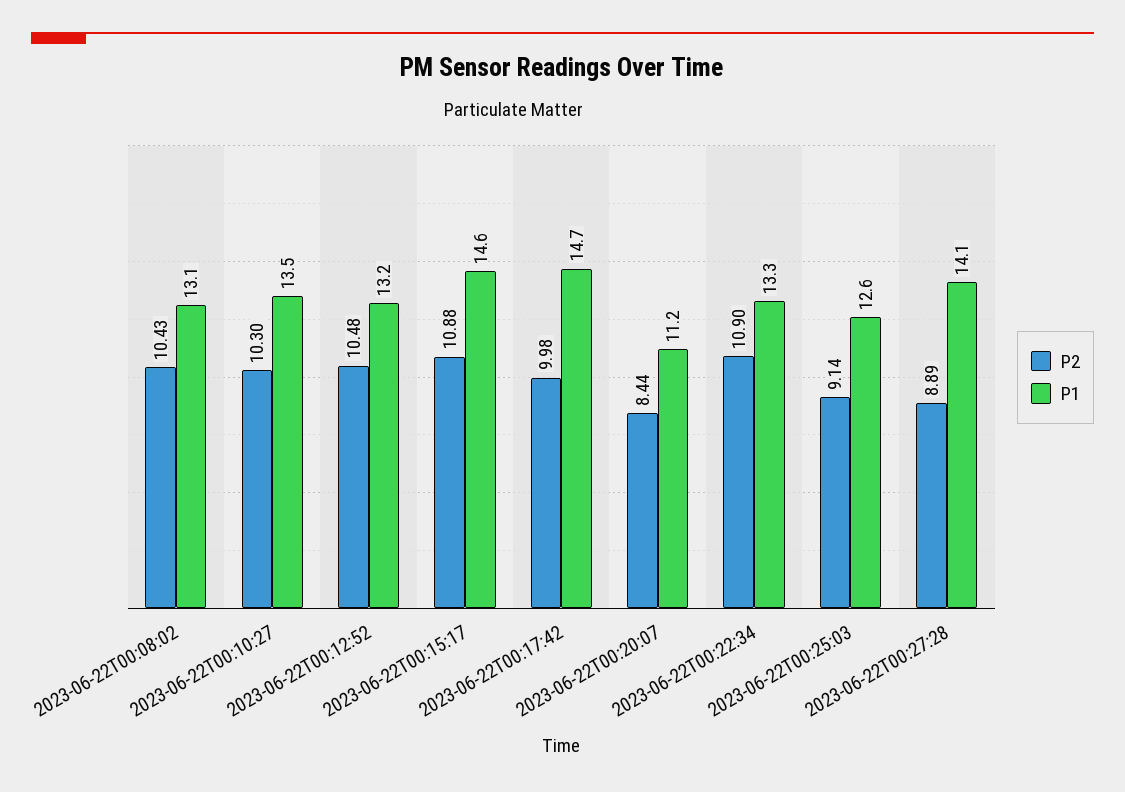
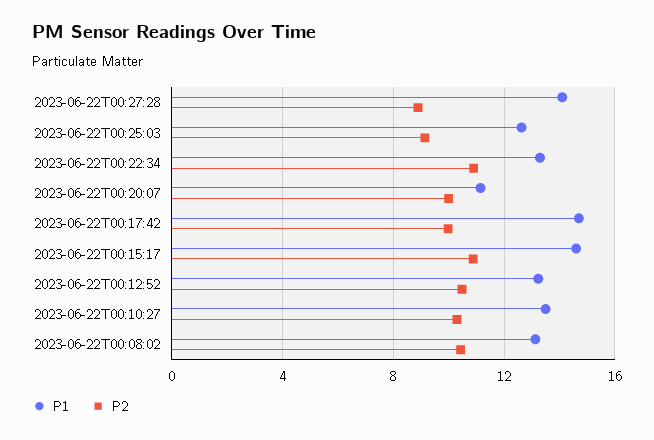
  {
    "P2": {
      "2023-06-22T00:08:02": 10.43,
      "2023-06-22T00:10:27": 10.3,
      "2023-06-22T00:12:52": 10.48,
      "2023-06-22T00:15:17": 10.88,
      "2023-06-22T00:17:42": 9.98,
-     "2023-06-22T00:20:07": 8.44,
+     "2023-06-22T00:20:07": 10,
      "2023-06-22T00:22:34": 10.9,
      "2023-06-22T00:25:03": 9.14,
      "2023-06-22T00:27:28": 8.89
    },
    "P1": {
      "2023-06-22T00:08:02": 13.1,
      "2023-06-22T00:10:27": 13.5,
      "2023-06-22T00:12:52": 13.2,
      "2023-06-22T00:15:17": 14.6,
      "2023-06-22T00:17:42": 14.7,
      "2023-06-22T00:20:07": 11.2,
      "2023-06-22T00:22:34": 13.3,
      "2023-06-22T00:25:03": 12.6,
      "2023-06-22T00:27:28": 14.1
    }
  }

